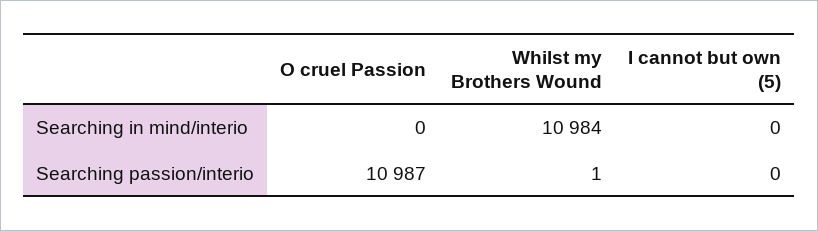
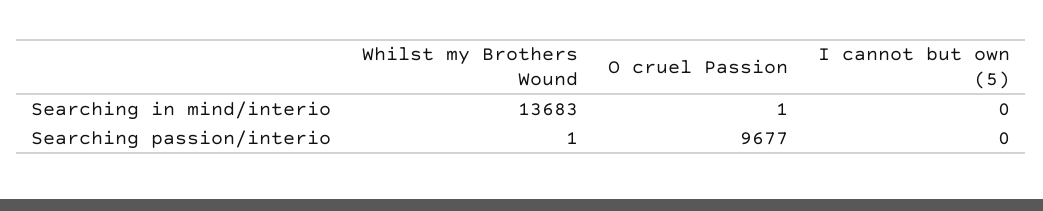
  {
    "O cruel Passion": {
-     "Searching in mind/interio": 0,
+     "Searching in mind/interio": 1,
-     "Searching passion/interio": 10987
+     "Searching passion/interio": 9677
    },
    "Whilst my Brothers Wound": {
-     "Searching in mind/interio": 10984,
+     "Searching in mind/interio": 13683,
      "Searching passion/interio": 1
    },
    "I cannot but own (5)": {
      "Searching in mind/interio": 0,
      "Searching passion/interio": 0
    }
  }

